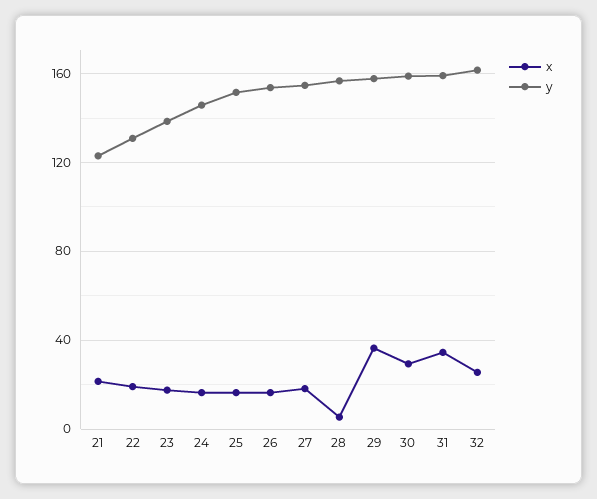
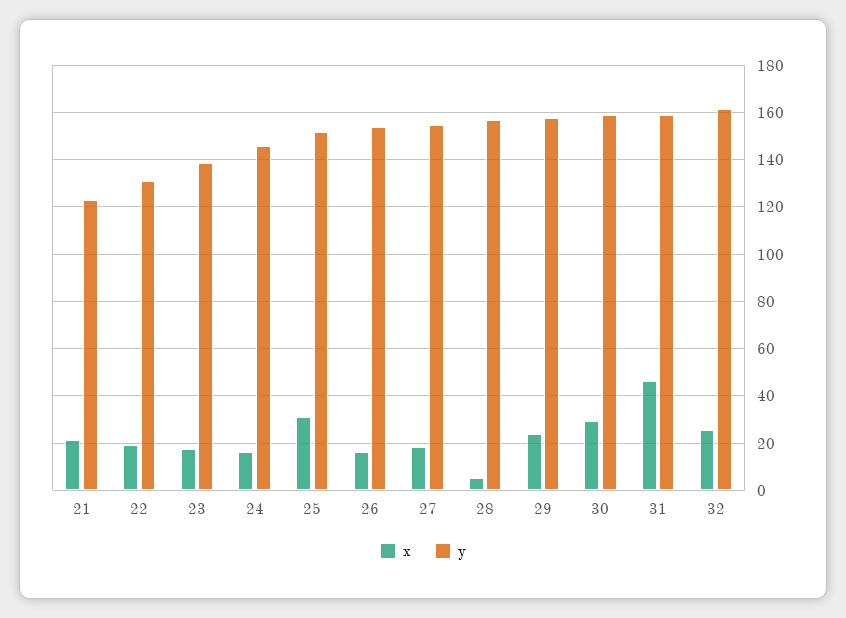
  {
    "x": {
      "21": 20,
      "22": 20,
      "23": 20,
      "24": 15,
-     "25": 15,
+     "25": 30,
      "26": 15,
      "27": 20,
      "28": 5,
-     "29": 35,
+     "29": 25,
      "30": 30,
-     "31": 35,
+     "31": 45,
      "32": 25
    },
    "y": {
      "21": 125,
      "22": 130,
      "23": 140,
      "24": 145,
      "25": 150,
      "26": 155,
      "27": 155,
      "28": 155,
      "29": 160,
      "30": 160,
      "31": 160,
      "32": 160
    }
  }

